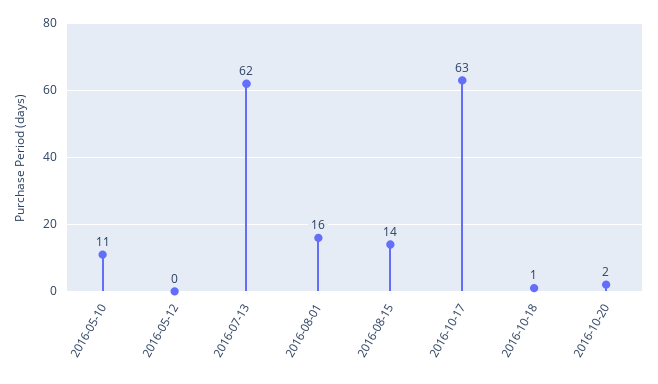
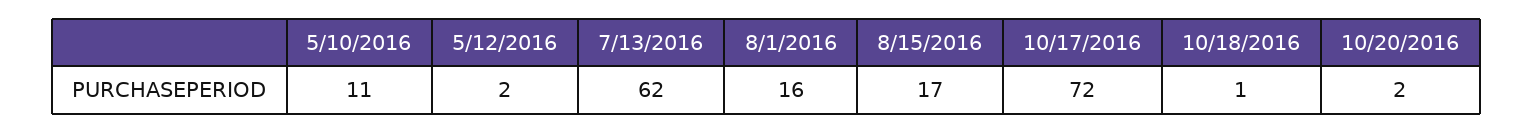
  {
    "2016-05-10": 11,
-   "2016-05-12": 0,
+   "2016-05-12": 2,
    "2016-07-13": 62,
    "2016-08-01": 16,
-   "2016-08-15": 14,
+   "2016-08-15": 17,
-   "2016-10-17": 63,
+   "2016-10-17": 72,
    "2016-10-18": 1,
    "2016-10-20": 2
  }

